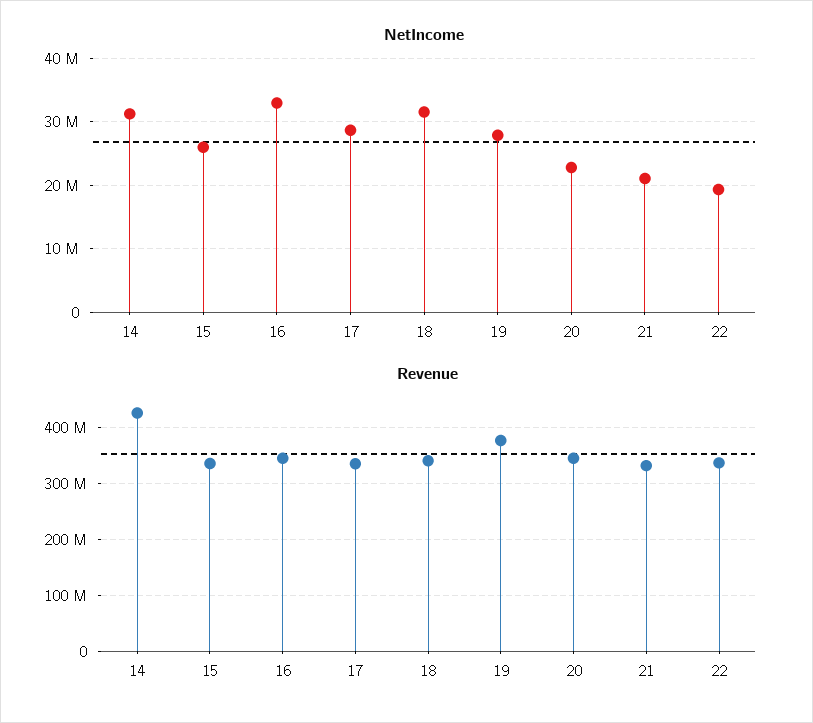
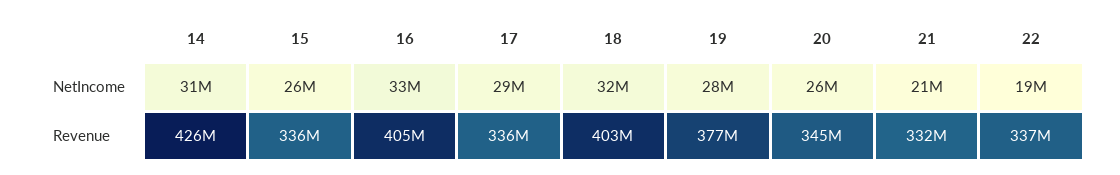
  {
    "NetIncome": {
      "14": 31000000,
      "15": 26000000,
      "16": 33000000,
      "17": 29000000,
      "18": 32000000,
      "19": 28000000,
-     "20": 23000000,
+     "20": 26000000,
      "21": 21000000,
      "22": 19000000
    },
    "Revenue": {
      "14": 426000000,
      "15": 336000000,
-     "16": 340000000,
+     "16": 405000000,
      "17": 336000000,
-     "18": 340000000,
+     "18": 403000000,
      "19": 377000000,
      "20": 345000000,
      "21": 332000000,
      "22": 337000000
    }
  }

